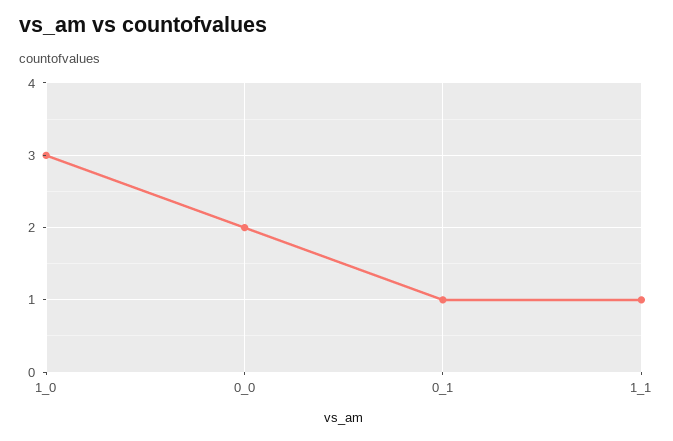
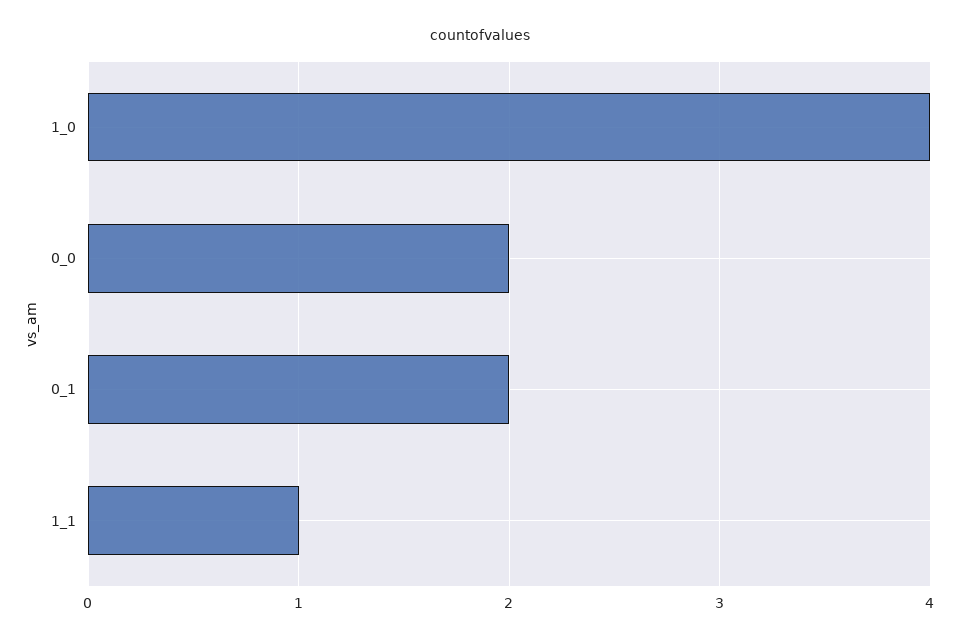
  {
-   "1_0": 3,
+   "1_0": 4,
    "0_0": 2,
-   "0_1": 1,
+   "0_1": 2,
    "1_1": 1
  }

